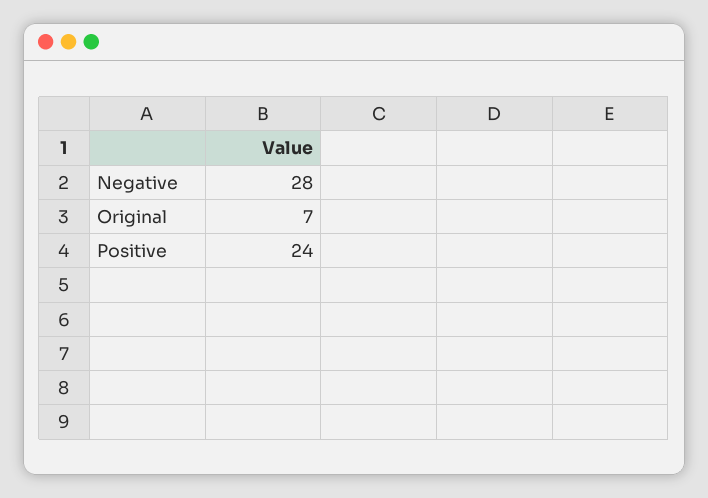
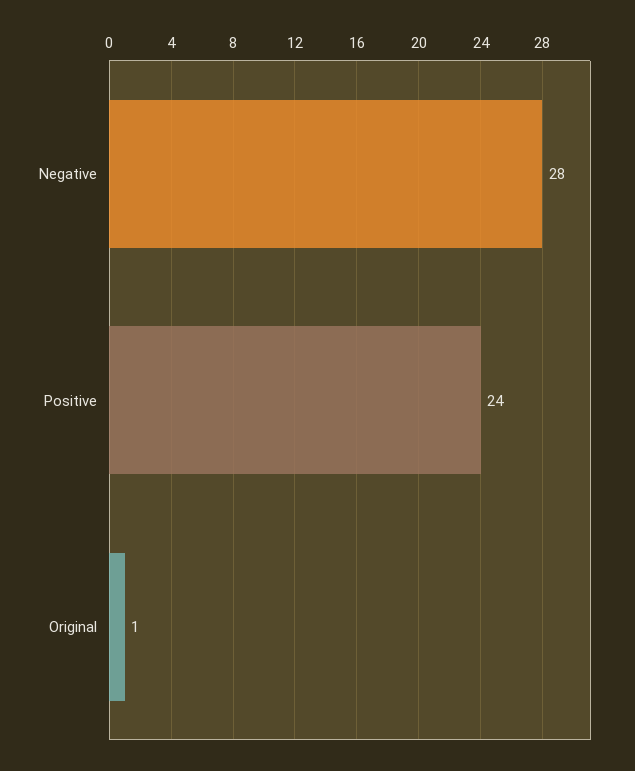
  {
    "Negative": 28,
-   "Original": 7,
+   "Original": 1,
    "Positive": 24
  }

